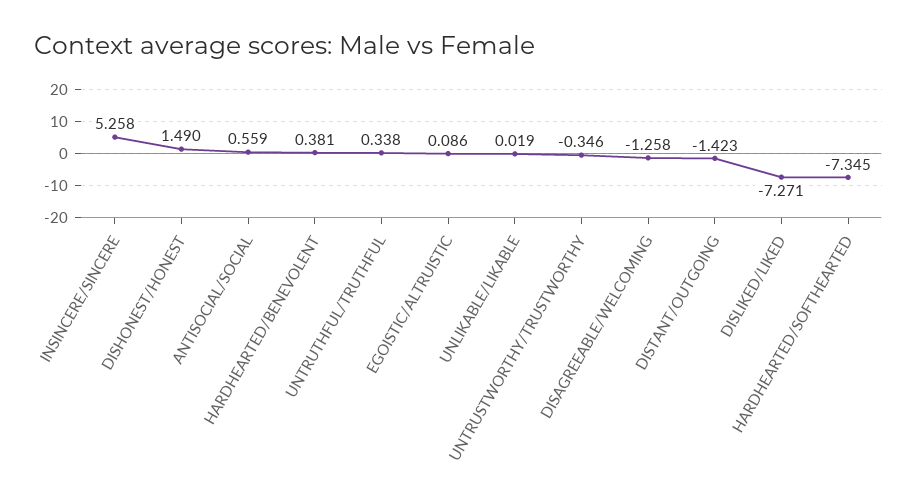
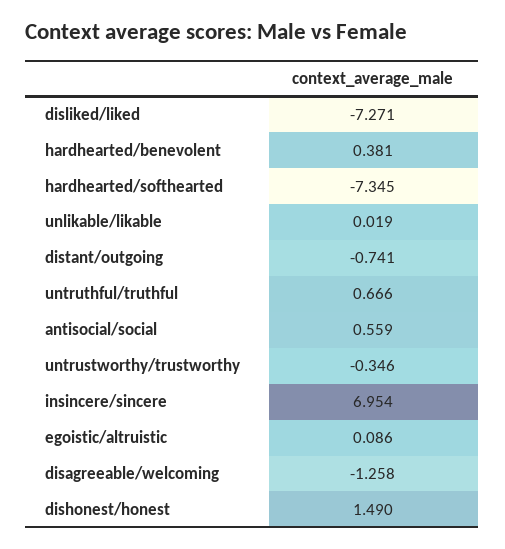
  {
-   "INSINCERE/SINCERE": 5.258,
+   "INSINCERE/SINCERE": 6.954,
    "DISHONEST/HONEST": 1.49,
    "ANTISOCIAL/SOCIAL": 0.559,
    "HARDHEARTED/BENEVOLENT": 0.381,
-   "UNTRUTHFUL/TRUTHFUL": 0.338,
+   "UNTRUTHFUL/TRUTHFUL": 0.666,
    "EGOISTIC/ALTRUISTIC": 0.086,
    "UNLIKABLE/LIKABLE": 0.019,
    "UNTRUSTWORTHY/TRUSTWORTHY": -0.346,
    "DISAGREEABLE/WELCOMING": -1.258,
-   "DISTANT/OUTGOING": -1.423,
+   "DISTANT/OUTGOING": -0.741,
    "DISLIKED/LIKED": -7.271,
    "HARDHEARTED/SOFTHEARTED": -7.345
  }

